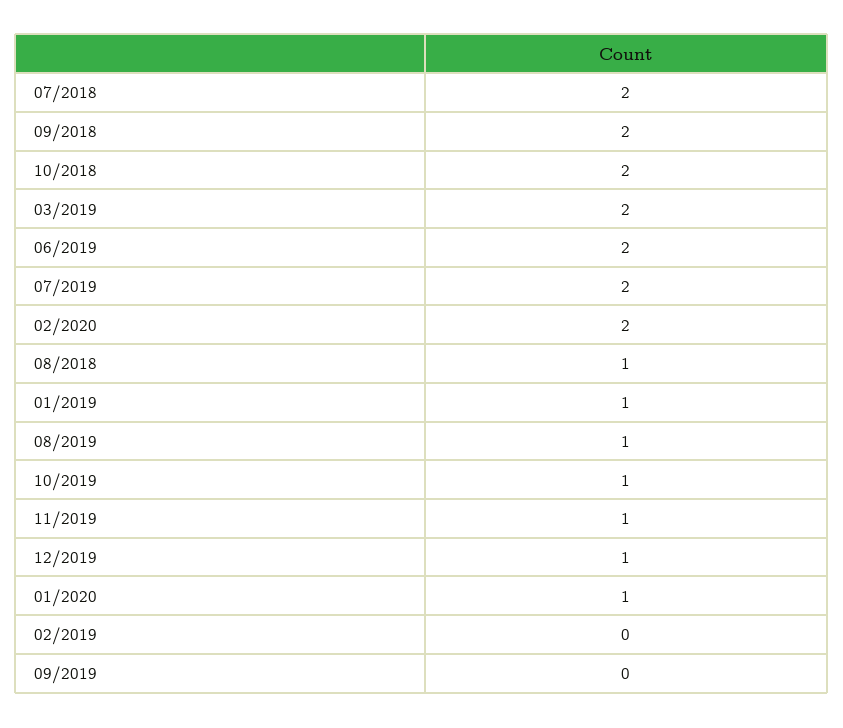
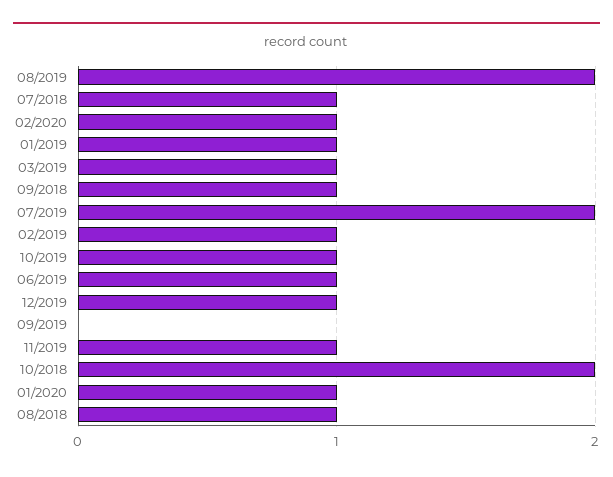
  {
-   "07/2018": 2,
+   "07/2018": 1,
-   "09/2018": 2,
+   "09/2018": 1,
    "10/2018": 2,
-   "03/2019": 2,
+   "03/2019": 1,
-   "06/2019": 2,
+   "06/2019": 1,
    "07/2019": 2,
-   "02/2020": 2,
+   "02/2020": 1,
    "08/2018": 1,
    "01/2019": 1,
-   "08/2019": 1,
+   "08/2019": 2,
    "10/2019": 1,
    "11/2019": 1,
    "12/2019": 1,
    "01/2020": 1,
-   "02/2019": 0,
+   "02/2019": 1,
    "09/2019": 0
  }

